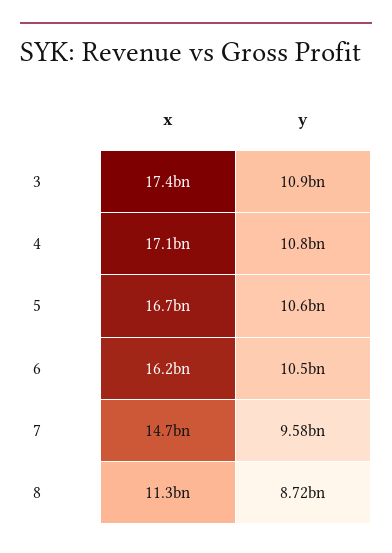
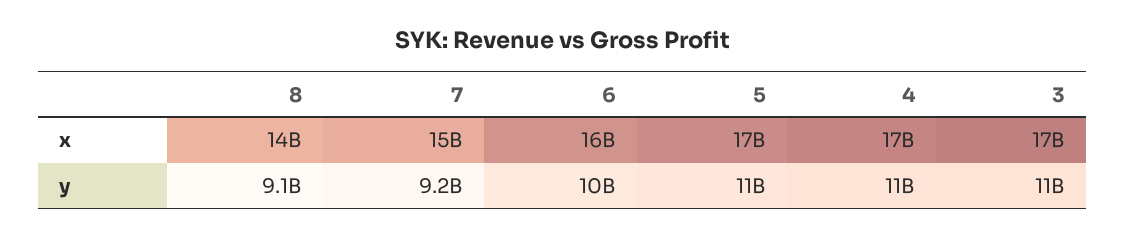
  {
    "x": {
      "3": 17400000000,
      "4": 17100000000,
      "5": 16700000000,
      "6": 16200000000,
      "7": 14700000000,
-     "8": 11300000000
+     "8": 14000000000
    },
    "y": {
      "3": 10900000000,
      "4": 10800000000,
      "5": 10600000000,
      "6": 10500000000,
-     "7": 9580000000,
+     "7": 9200000000,
-     "8": 8720000000
+     "8": 9100000000
    }
  }

